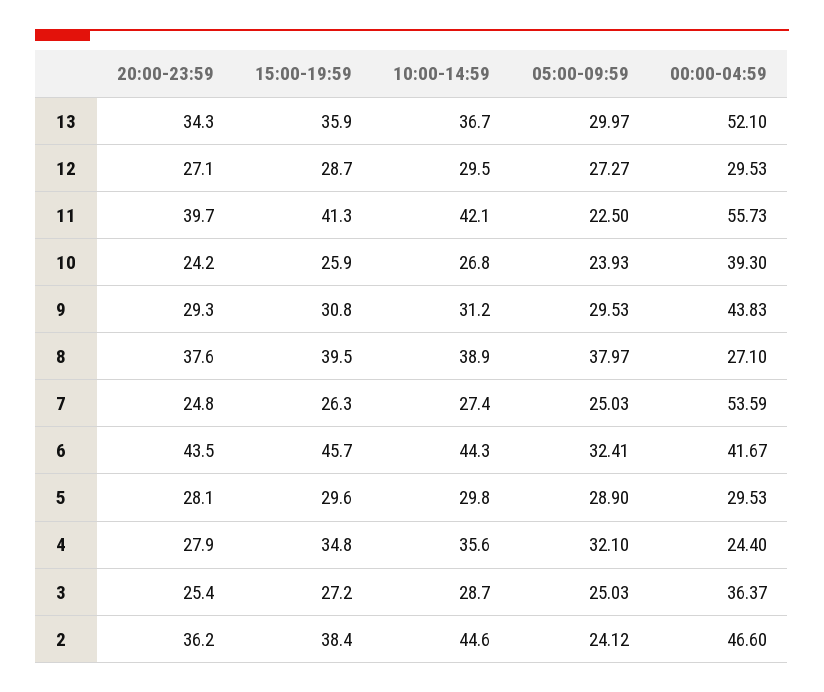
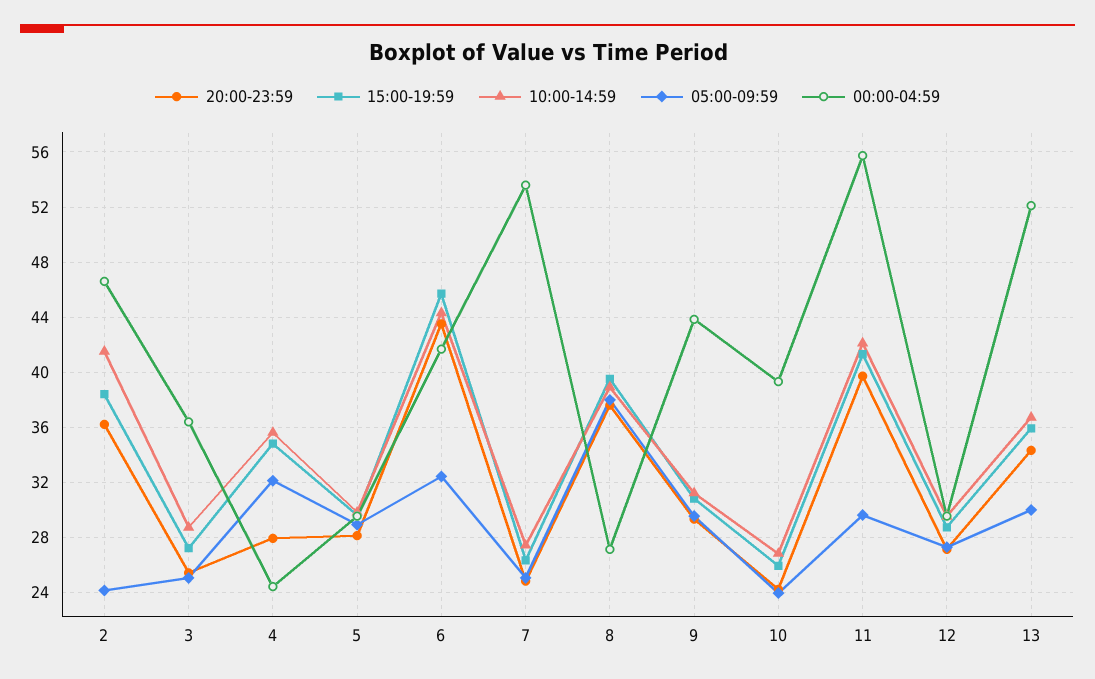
  {
    "20:00-23:59": {
      "13": 34.3,
      "12": 27.1,
      "11": 39.7,
      "10": 24.2,
      "9": 29.3,
      "8": 37.6,
      "7": 24.8,
      "6": 43.5,
      "5": 28.1,
      "4": 27.9,
      "3": 25.4,
      "2": 36.2
    },
    "15:00-19:59": {
      "13": 35.9,
      "12": 28.7,
      "11": 41.3,
      "10": 25.9,
      "9": 30.8,
      "8": 39.5,
      "7": 26.3,
      "6": 45.7,
      "5": 29.6,
      "4": 34.8,
      "3": 27.2,
      "2": 38.4
    },
    "10:00-14:59": {
      "13": 36.7,
      "12": 29.5,
      "11": 42.1,
      "10": 26.8,
      "9": 31.2,
      "8": 38.9,
      "7": 27.4,
      "6": 44.3,
      "5": 29.8,
      "4": 35.6,
      "3": 28.7,
-     "2": 44.6
+     "2": 41.5
    },
    "05:00-09:59": {
      "13": 29.97,
      "12": 27.27,
-     "11": 22.5,
+     "11": 29.5,
      "10": 23.93,
      "9": 29.53,
      "8": 37.97,
      "7": 25.03,
      "6": 32.41,
      "5": 28.9,
      "4": 32.1,
      "3": 25.03,
      "2": 24.12
    },
    "00:00-04:59": {
      "13": 52.1,
      "12": 29.53,
      "11": 55.73,
      "10": 39.3,
      "9": 43.83,
      "8": 27.1,
      "7": 53.59,
      "6": 41.67,
      "5": 29.53,
      "4": 24.4,
      "3": 36.37,
      "2": 46.6
    }
  }

